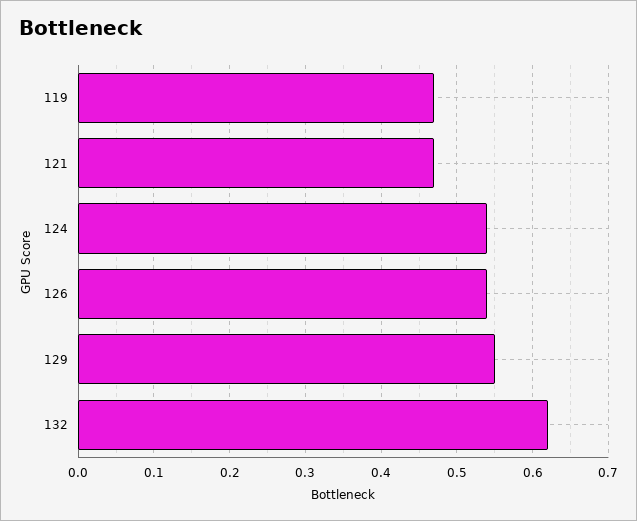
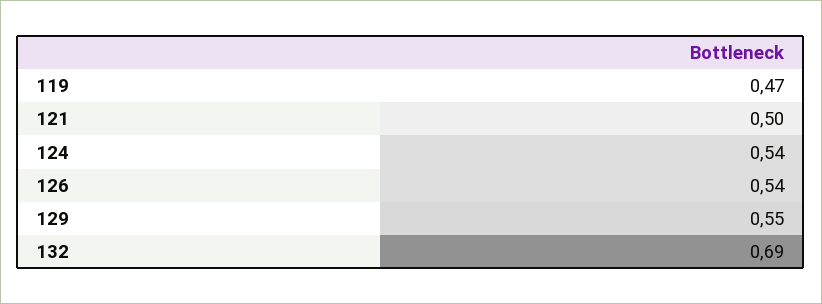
  {
    "119": 0.47,
-   "121": 0.47,
+   "121": 0.5,
    "124": 0.54,
    "126": 0.54,
    "129": 0.55,
-   "132": 0.62
+   "132": 0.69
  }

